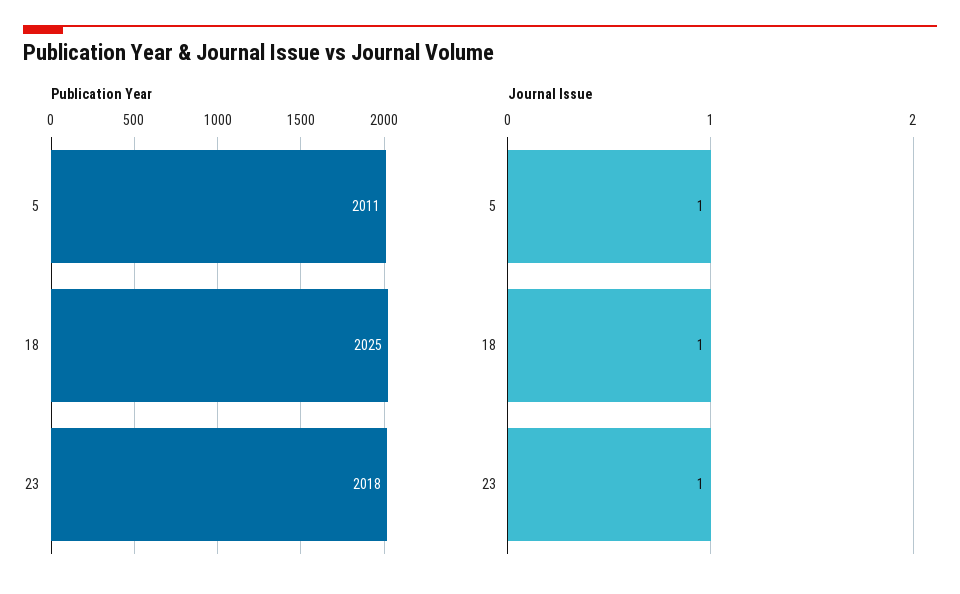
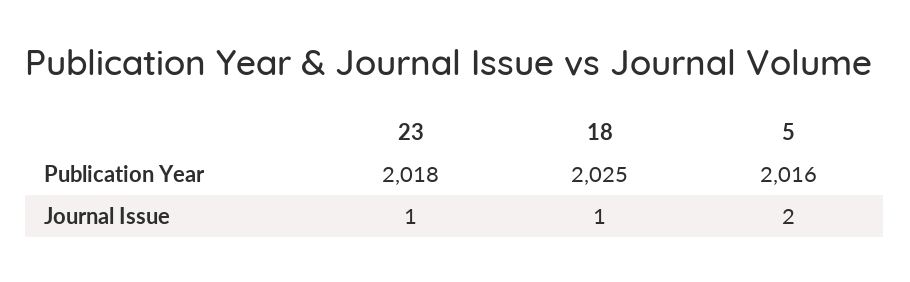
  {
    "Publication Year": {
-     "5": 2011,
+     "5": 2016,
      "18": 2025,
      "23": 2018
    },
    "Journal Issue": {
-     "5": 1,
+     "5": 2,
      "18": 1,
      "23": 1
    }
  }

